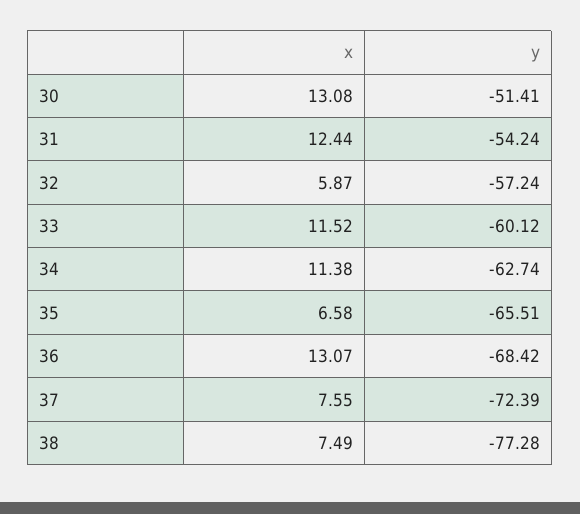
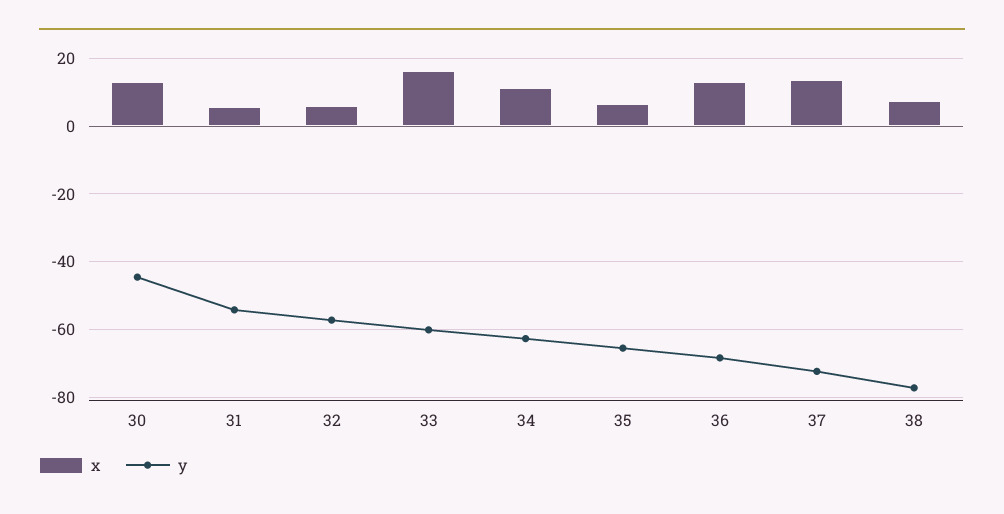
  {
    "x": {
      "30": 13.08,
-     "31": 12.44,
+     "31": 6,
      "32": 5.87,
-     "33": 11.52,
+     "33": 16,
      "34": 11.38,
      "35": 6.58,
      "36": 13.07,
-     "37": 7.55,
+     "37": 14,
      "38": 7.49
    },
    "y": {
-     "30": -51.41,
+     "30": -44,
      "31": -54.24,
      "32": -57.24,
      "33": -60.12,
      "34": -62.74,
      "35": -65.51,
      "36": -68.42,
      "37": -72.39,
      "38": -77.28
    }
  }

